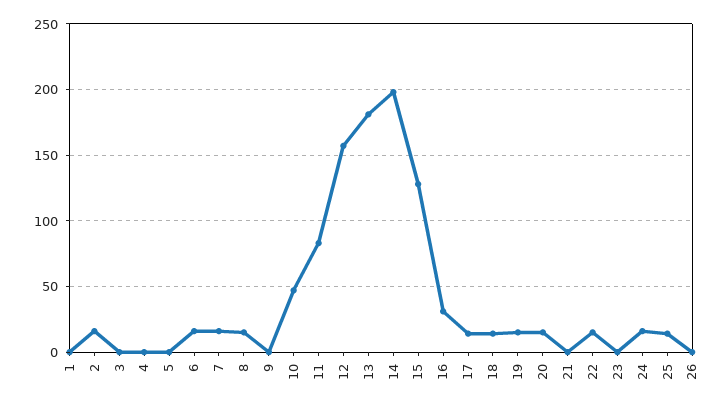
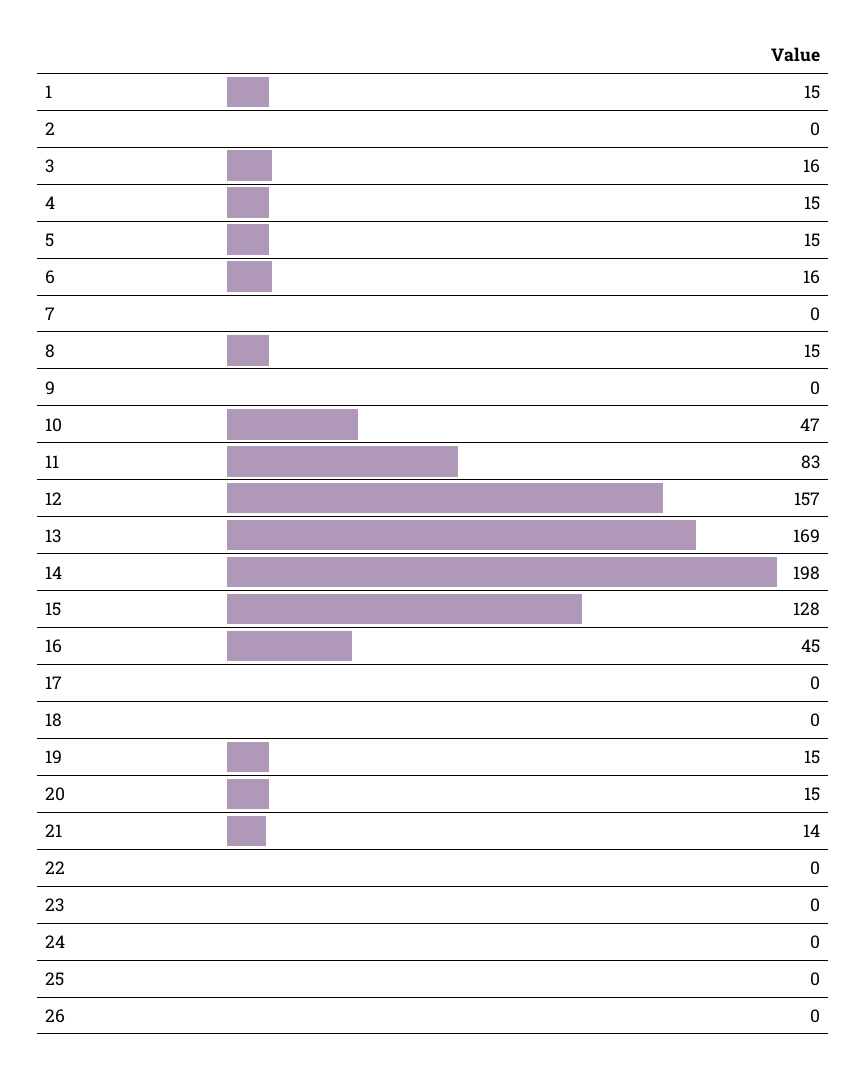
  {
-   "1": 0,
+   "1": 15,
-   "2": 15,
+   "2": 0,
-   "3": 0,
+   "3": 16,
-   "4": 0,
+   "4": 15,
-   "5": 0,
+   "5": 15,
    "6": 16,
-   "7": 15,
+   "7": 0,
    "8": 15,
    "9": 0,
    "10": 47,
    "11": 83,
    "12": 157,
-   "13": 180,
+   "13": 169,
    "14": 198,
    "15": 128,
-   "16": 30,
+   "16": 45,
-   "17": 15,
+   "17": 0,
-   "18": 15,
+   "18": 0,
    "19": 15,
    "20": 15,
-   "21": 0,
+   "21": 14,
-   "22": 15,
+   "22": 0,
    "23": 0,
-   "24": 15,
+   "24": 0,
-   "25": 15,
+   "25": 0,
    "26": 0
  }

